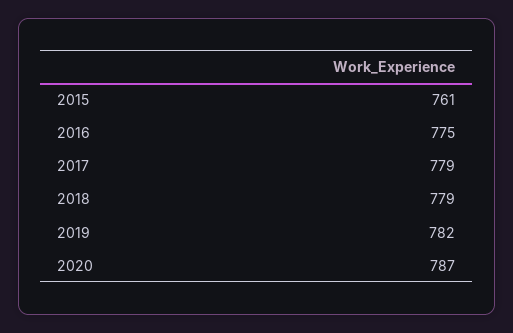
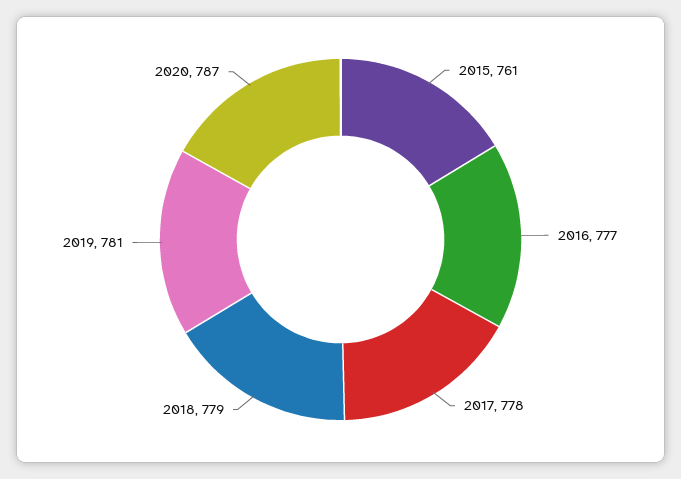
  {
    "2015": 761,
-   "2016": 775,
+   "2016": 777,
-   "2017": 779,
+   "2017": 778,
    "2018": 779,
-   "2019": 782,
+   "2019": 781,
    "2020": 787
  }

